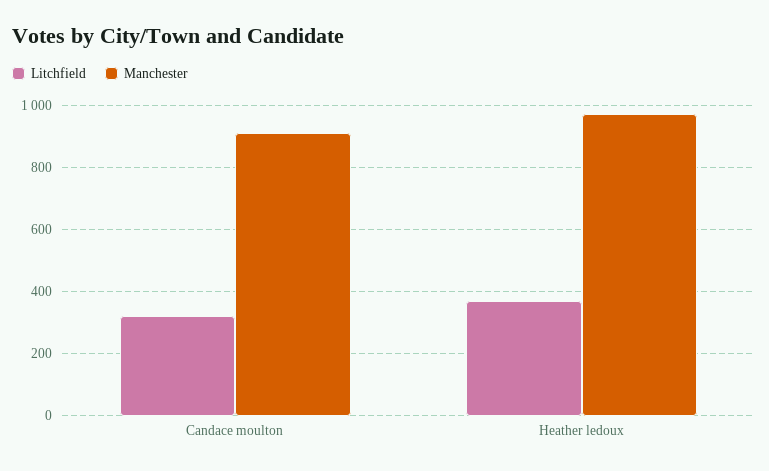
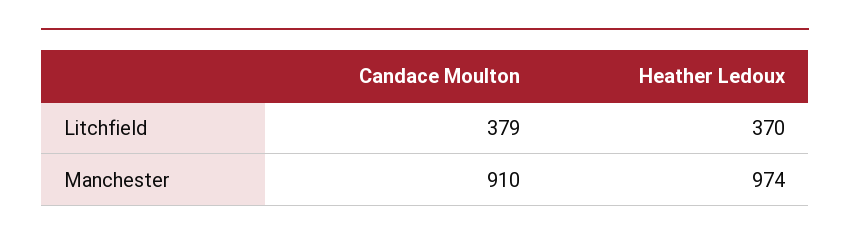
  {
    "Litchfield": {
-     "Candace moulton": 320,
+     "Candace moulton": 379,
      "Heather ledoux": 370
    },
    "Manchester": {
      "Candace moulton": 910,
      "Heather ledoux": 974
    }
  }

